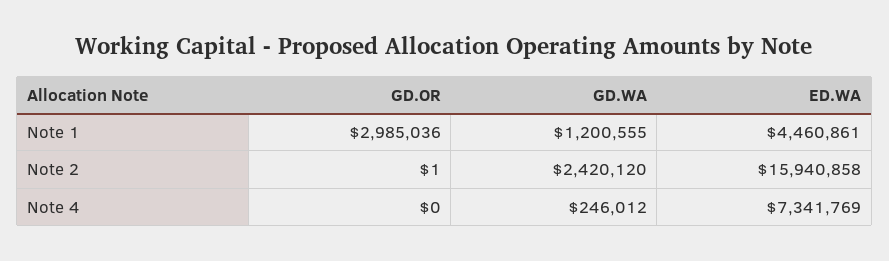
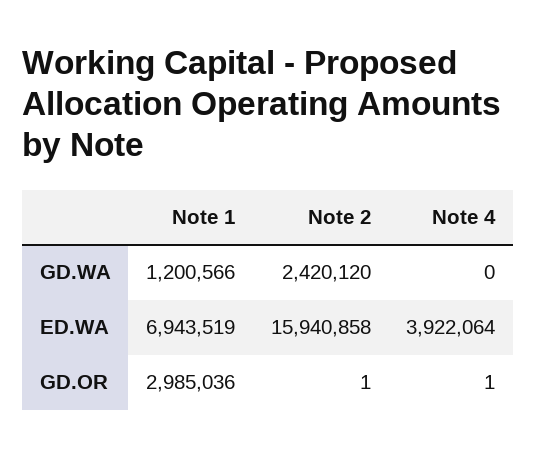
  {
    "GD.OR": {
      "Note 1": 2985036,
      "Note 2": 1,
-     "Note 4": 0
+     "Note 4": 1
    },
    "GD.WA": {
-     "Note 1": 1200555,
+     "Note 1": 1200566,
      "Note 2": 2420120,
-     "Note 4": 246012
+     "Note 4": 0
    },
    "ED.WA": {
-     "Note 1": 4460861,
+     "Note 1": 6943519,
      "Note 2": 15940858,
-     "Note 4": 7341769
+     "Note 4": 3922064
    }
  }

